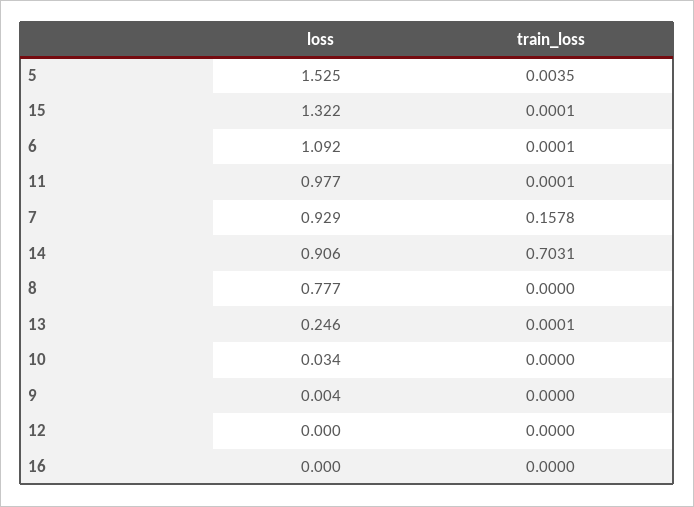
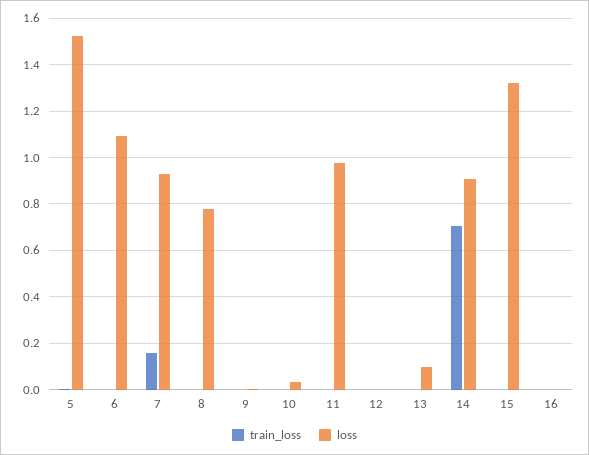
  {
    "loss": {
      "5": 1.525,
      "15": 1.322,
      "6": 1.092,
      "11": 0.977,
      "7": 0.929,
      "14": 0.906,
      "8": 0.777,
-     "13": 0.246,
+     "13": 0.1,
      "10": 0.034,
      "9": 0.004,
      "12": 0,
      "16": 0
    },
    "train_loss": {
      "5": 0.0035,
      "15": 0.0001,
      "6": 0.0001,
      "11": 0.0001,
      "7": 0.1578,
      "14": 0.7031,
      "8": 0,
      "13": 0.0001,
      "10": 0,
      "9": 0,
      "12": 0,
      "16": 0
    }
  }

